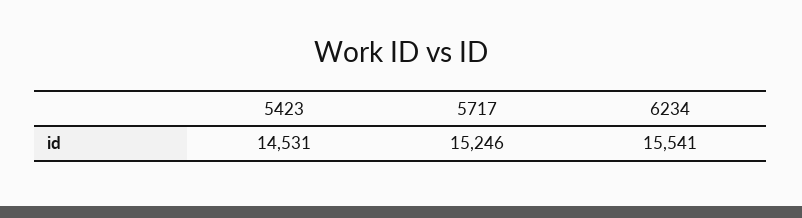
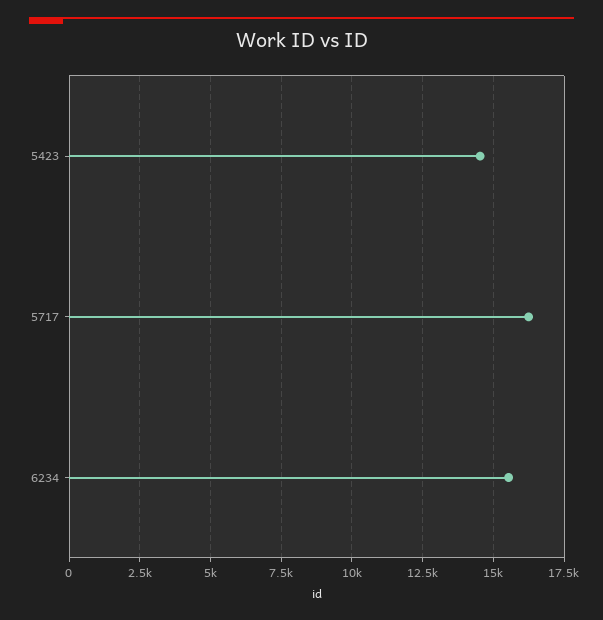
  {
    "5423": 14531,
-   "5717": 15246,
+   "5717": 16250,
    "6234": 15541
  }

